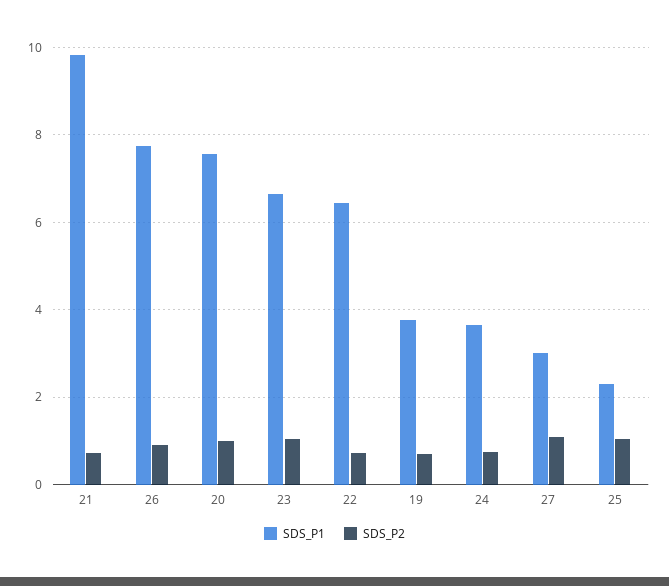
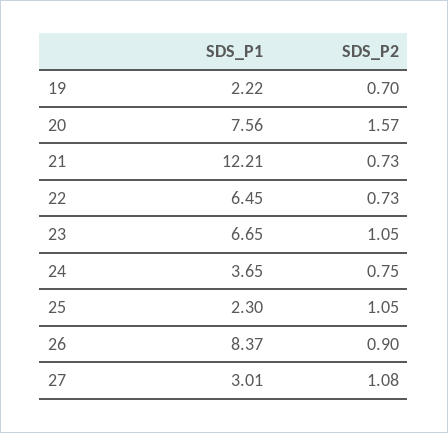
  {
    "SDS_P1": {
-     "21": 9.8,
+     "21": 12.21,
-     "26": 7.8,
+     "26": 8.37,
      "20": 7.56,
      "23": 6.65,
      "22": 6.45,
-     "19": 3.8,
+     "19": 2.22,
      "24": 3.65,
      "27": 3.01,
      "25": 2.3
    },
    "SDS_P2": {
      "21": 0.73,
      "26": 0.9,
-     "20": 1,
+     "20": 1.57,
      "23": 1.05,
      "22": 0.73,
      "19": 0.7,
      "24": 0.75,
      "27": 1.08,
      "25": 1.05
    }
  }

